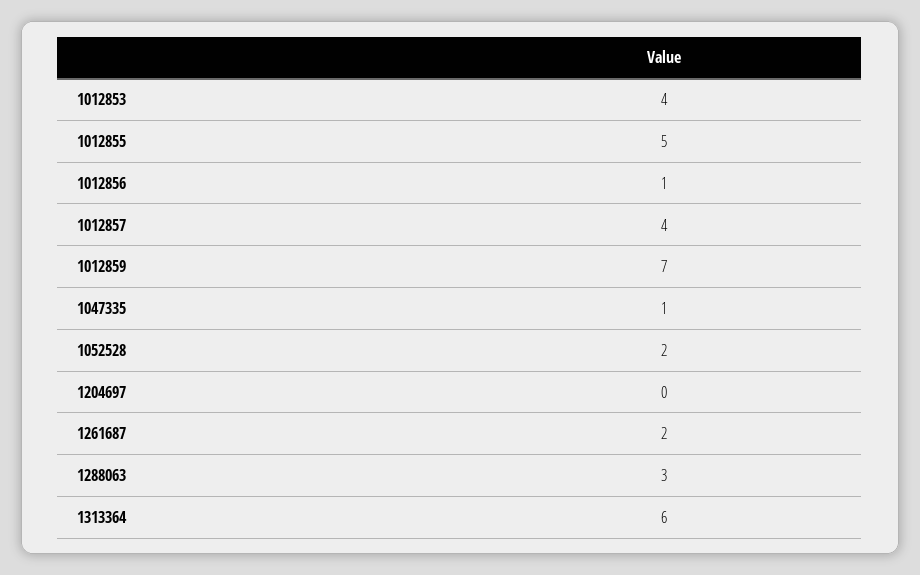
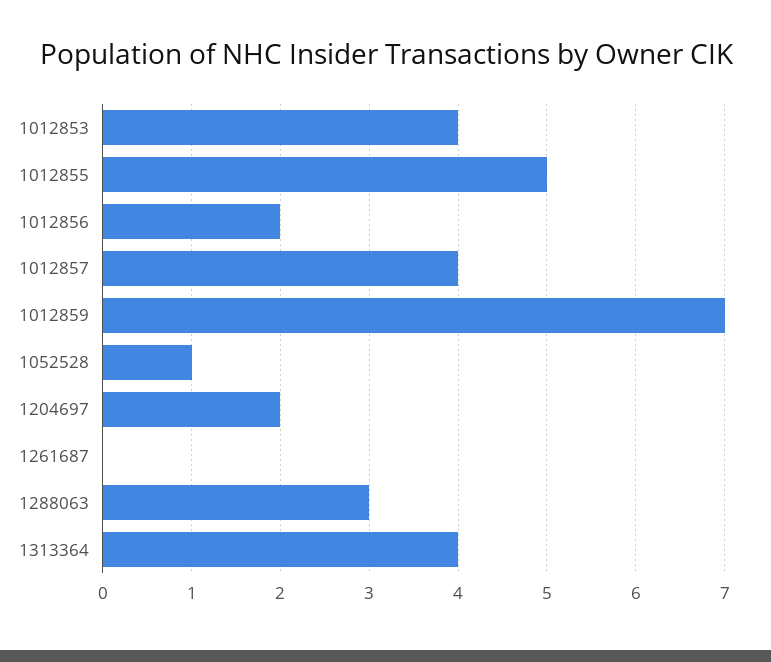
  {
    "1012853": 4,
    "1012855": 5,
-   "1012856": 1,
+   "1012856": 2,
    "1012857": 4,
    "1012859": 7,
-   "1047335": 1,
-   "1052528": 2,
+   "1052528": 1,
-   "1204697": 0,
+   "1204697": 2,
-   "1261687": 2,
+   "1261687": 0,
    "1288063": 3,
-   "1313364": 6
+   "1313364": 4
  }

